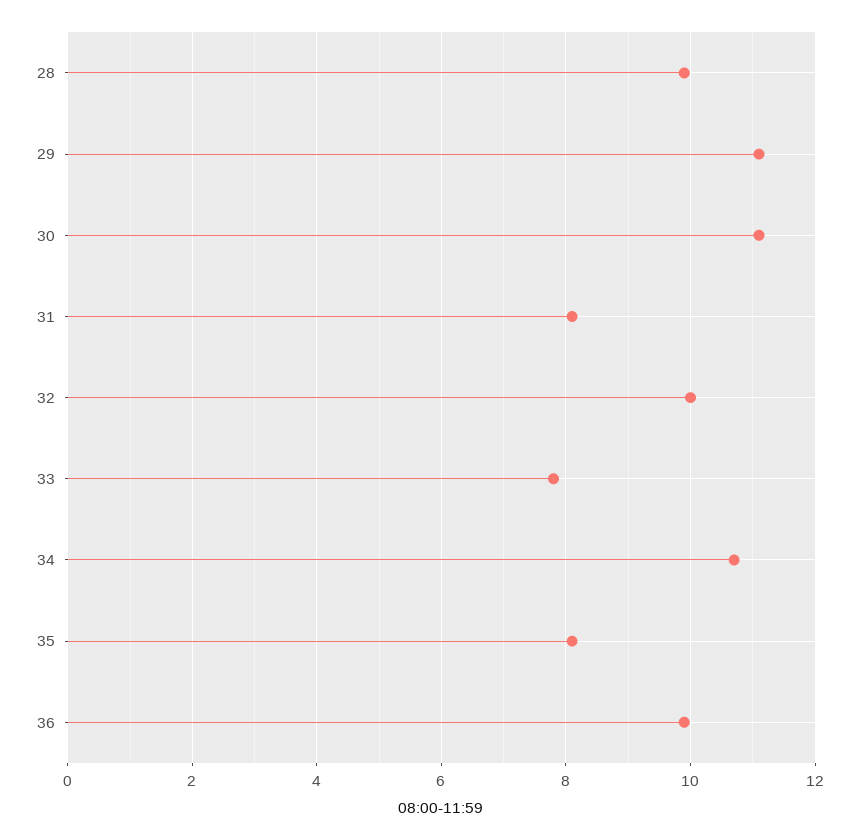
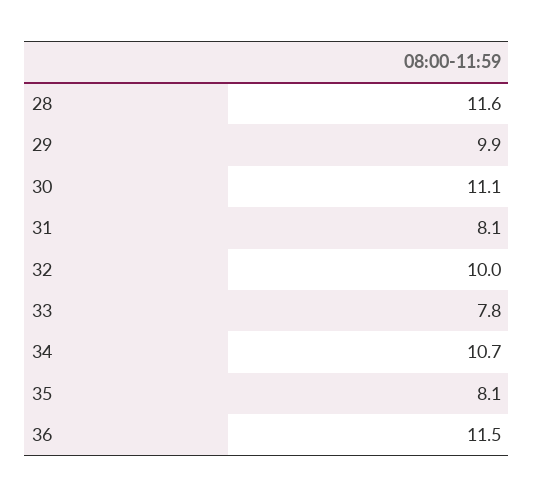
  {
-   "28": 10,
+   "28": 11.6,
-   "29": 11,
+   "29": 9.9,
    "30": 11.1,
    "31": 8.1,
    "32": 10,
    "33": 7.8,
    "34": 10.7,
    "35": 8.1,
-   "36": 10
+   "36": 11.5
  }

